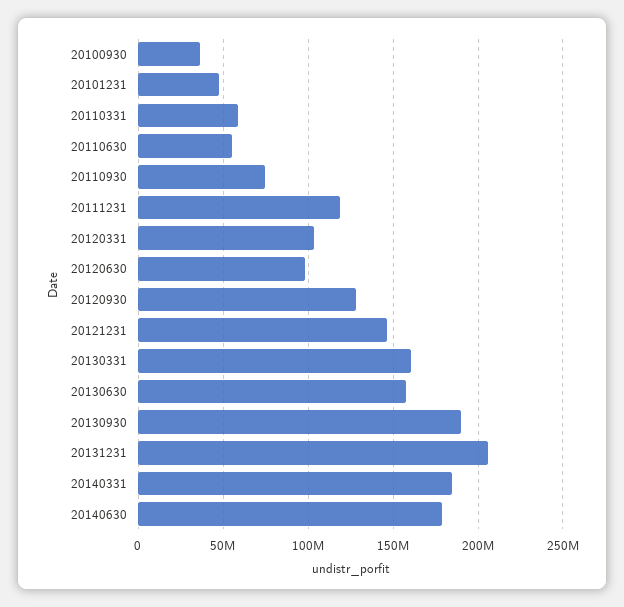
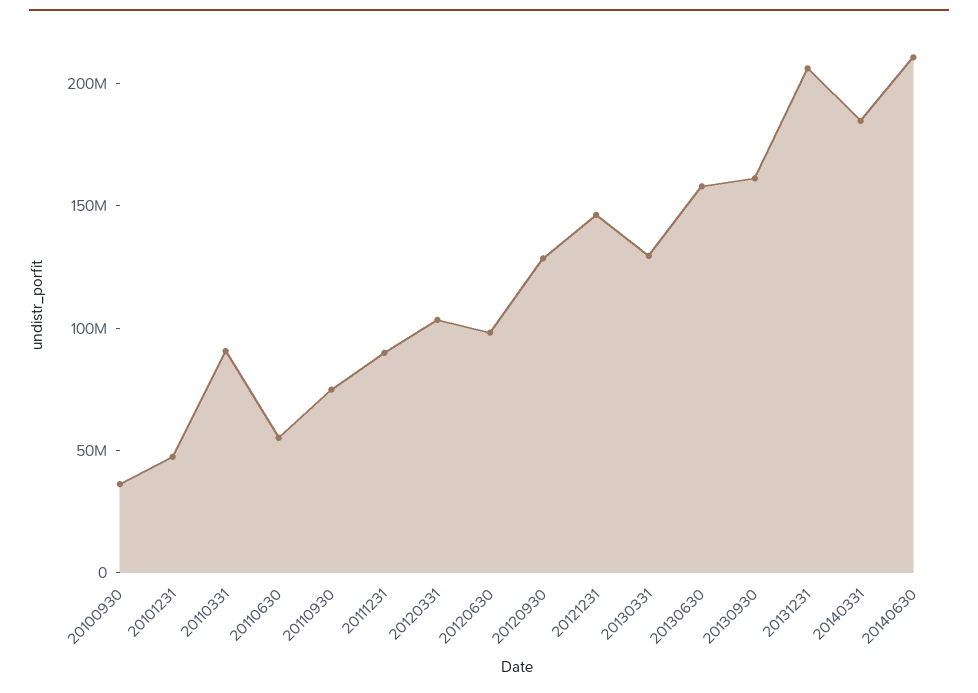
  {
    "20100930": 35000000,
    "20101231": 45000000,
-   "20110331": 60000000,
+   "20110331": 90000000,
    "20110630": 55000000,
    "20110930": 75000000,
-   "20111231": 120000000,
+   "20111231": 90000000,
    "20120331": 105000000,
    "20120630": 100000000,
    "20120930": 130000000,
    "20121231": 145000000,
-   "20130331": 160000000,
+   "20130331": 130000000,
    "20130630": 160000000,
-   "20130930": 190000000,
+   "20130930": 160000000,
    "20131231": 205000000,
    "20140331": 185000000,
-   "20140630": 180000000
+   "20140630": 210000000
  }

